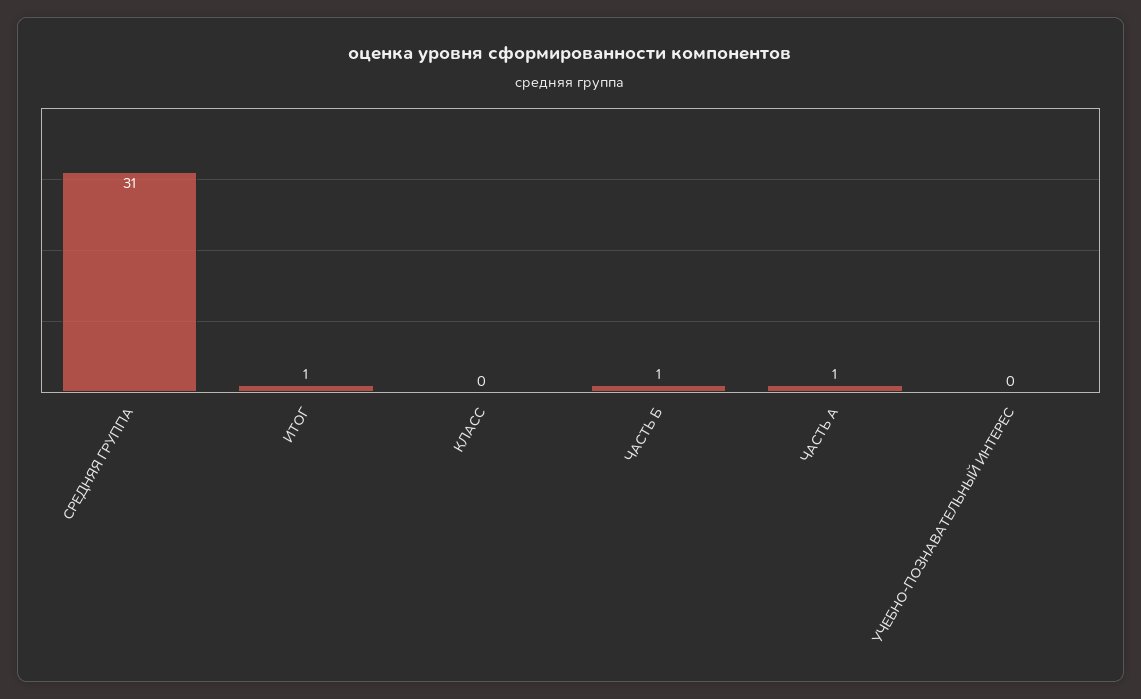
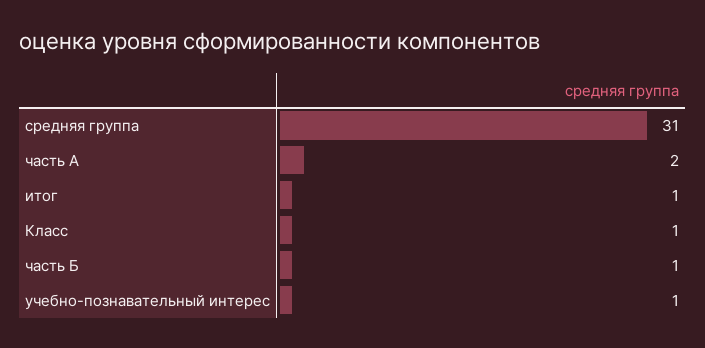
  {
    "СРЕДНЯЯ ГРУППА": 31,
    "ИТОГ": 1,
-   "КЛАСС": 0,
+   "КЛАСС": 1,
    "ЧАСТЬ Б": 1,
-   "ЧАСТЬ А": 1,
+   "ЧАСТЬ А": 2,
-   "УЧЕБНО-ПОЗНАВАТЕЛЬНЫЙ ИНТЕРЕС": 0
+   "УЧЕБНО-ПОЗНАВАТЕЛЬНЫЙ ИНТЕРЕС": 1
  }

